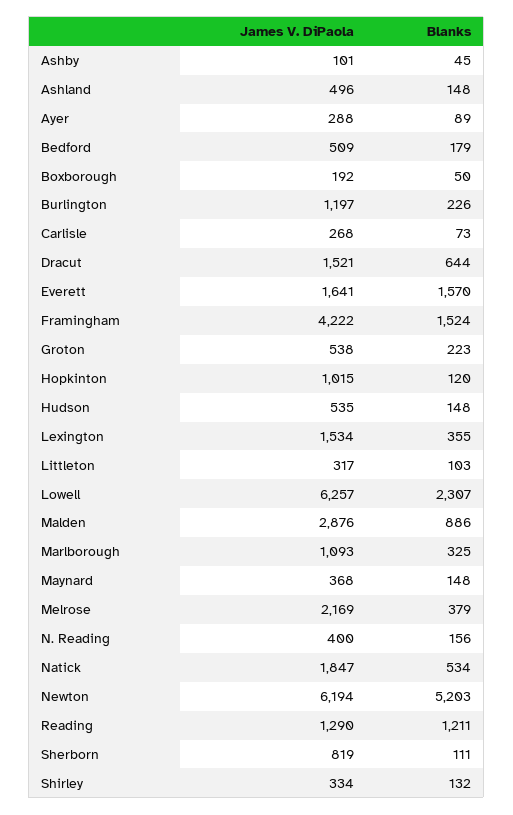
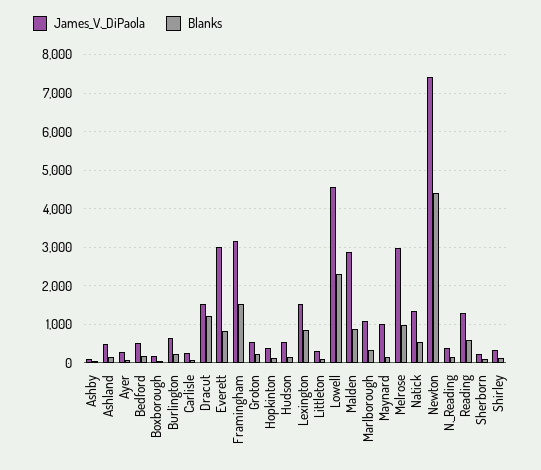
  {
    "James V. DiPaola": {
      "Ashby": 101,
      "Ashland": 496,
      "Ayer": 288,
      "Bedford": 509,
      "Boxborough": 192,
-     "Burlington": 1197,
+     "Burlington": 600,
      "Carlisle": 268,
      "Dracut": 1521,
-     "Everett": 1641,
+     "Everett": 3000,
-     "Framingham": 4222,
+     "Framingham": 3200,
      "Groton": 538,
-     "Hopkinton": 1015,
+     "Hopkinton": 400,
      "Hudson": 535,
      "Lexington": 1534,
      "Littleton": 317,
-     "Lowell": 6257,
+     "Lowell": 4600,
      "Malden": 2876,
      "Marlborough": 1093,
-     "Maynard": 368,
+     "Maynard": 1000,
-     "Melrose": 2169,
+     "Melrose": 3000,
      "N. Reading": 400,
-     "Natick": 1847,
+     "Natick": 1400,
-     "Newton": 6194,
+     "Newton": 7400,
      "Reading": 1290,
-     "Sherborn": 819,
+     "Sherborn": 200,
      "Shirley": 334
    },
    "Blanks": {
      "Ashby": 45,
      "Ashland": 148,
      "Ayer": 89,
      "Bedford": 179,
      "Boxborough": 50,
      "Burlington": 226,
      "Carlisle": 73,
-     "Dracut": 644,
+     "Dracut": 1200,
-     "Everett": 1570,
+     "Everett": 800,
      "Framingham": 1524,
      "Groton": 223,
      "Hopkinton": 120,
      "Hudson": 148,
-     "Lexington": 355,
+     "Lexington": 800,
      "Littleton": 103,
      "Lowell": 2307,
      "Malden": 886,
      "Marlborough": 325,
      "Maynard": 148,
-     "Melrose": 379,
+     "Melrose": 1000,
      "N. Reading": 156,
      "Natick": 534,
-     "Newton": 5203,
+     "Newton": 4400,
-     "Reading": 1211,
+     "Reading": 600,
      "Sherborn": 111,
      "Shirley": 132
    }
  }

